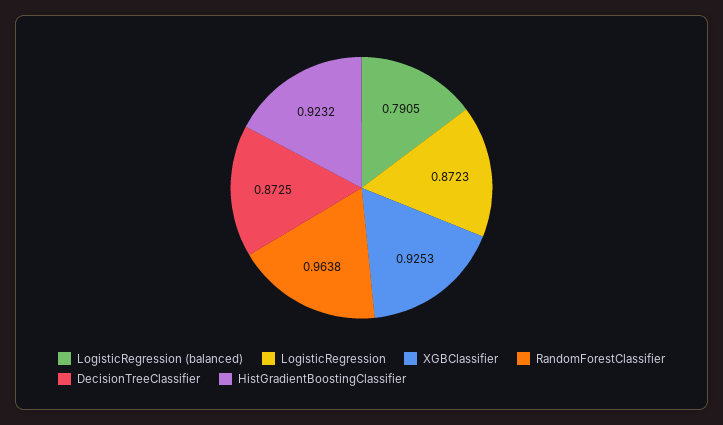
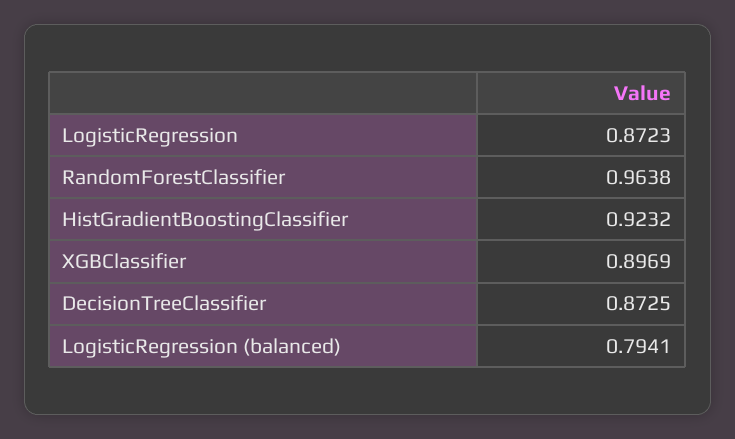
  {
-   "LogisticRegression (balanced)": 0.7905,
+   "LogisticRegression (balanced)": 0.7941,
    "LogisticRegression": 0.8723,
-   "XGBClassifier": 0.9253,
+   "XGBClassifier": 0.8969,
    "RandomForestClassifier": 0.9638,
    "DecisionTreeClassifier": 0.8725,
    "HistGradientBoostingClassifier": 0.9232
  }

